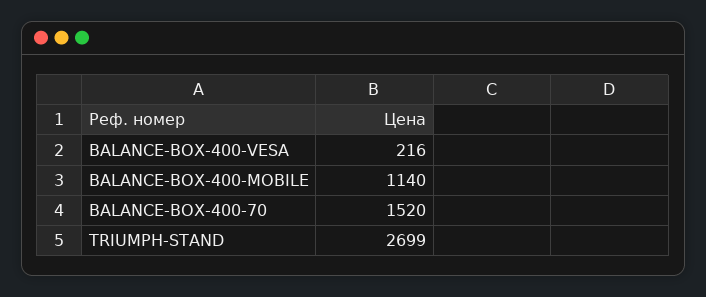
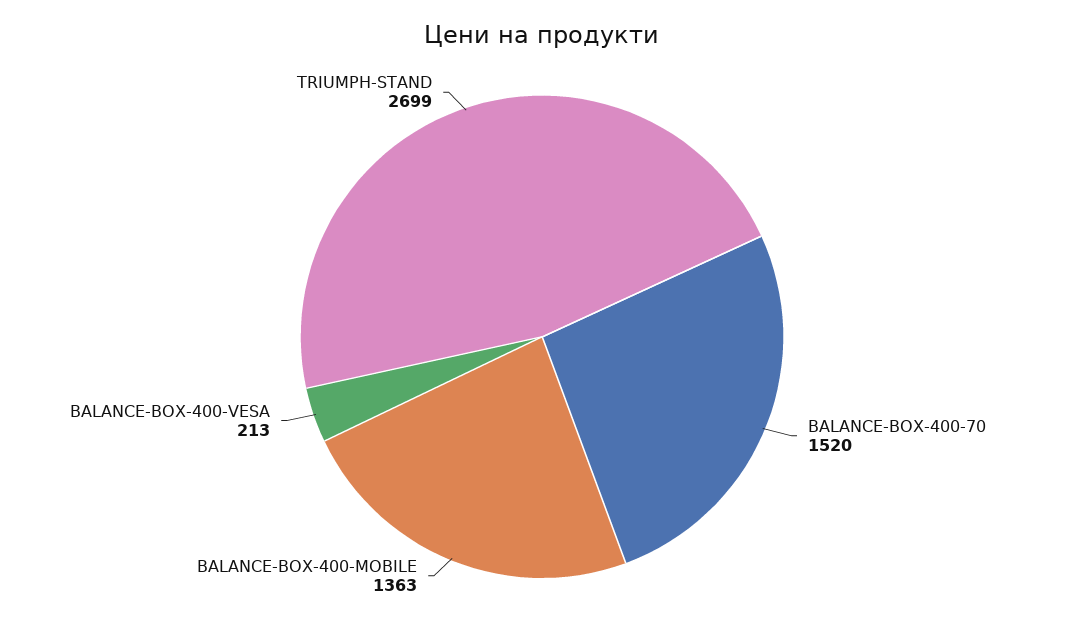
  {
-   "BALANCE-BOX-400-VESA": 216,
+   "BALANCE-BOX-400-VESA": 213,
-   "BALANCE-BOX-400-MOBILE": 1140,
+   "BALANCE-BOX-400-MOBILE": 1363,
    "BALANCE-BOX-400-70": 1520,
    "TRIUMPH-STAND": 2699
  }

